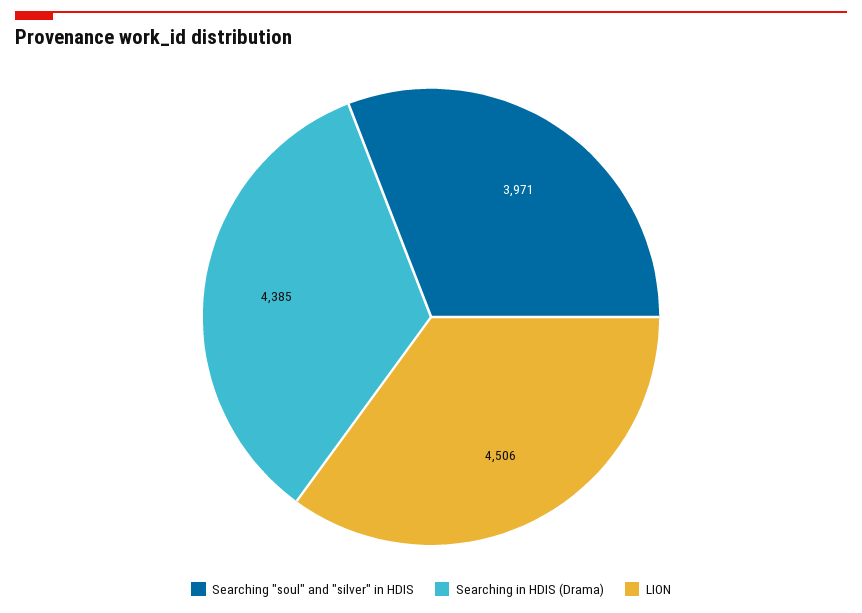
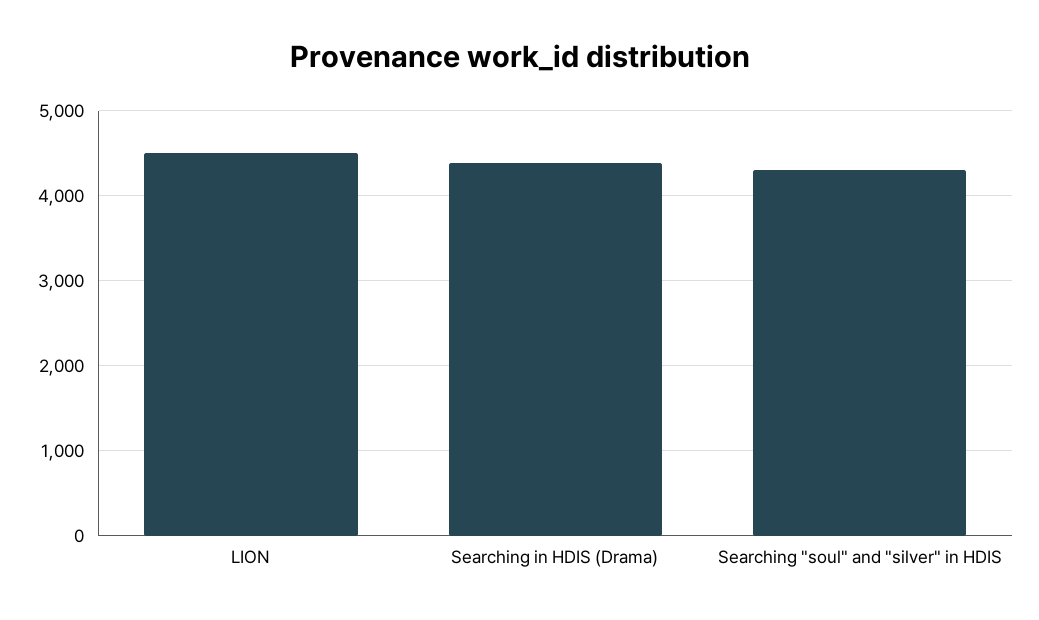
  {
-   "Searching \"soul\" and \"silver\" in HDIS": 3971,
+   "Searching \"soul\" and \"silver\" in HDIS": 4300,
    "Searching in HDIS (Drama)": 4385,
    "LION": 4506
  }

